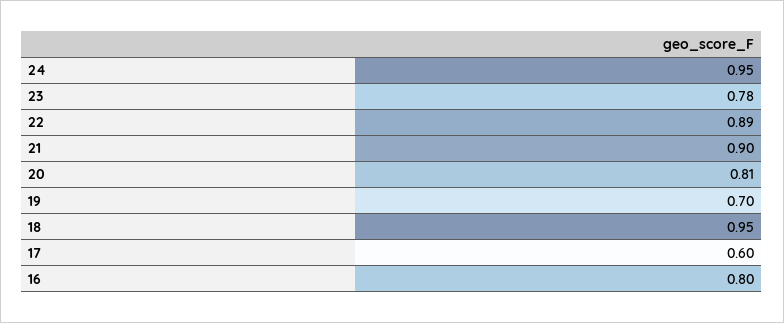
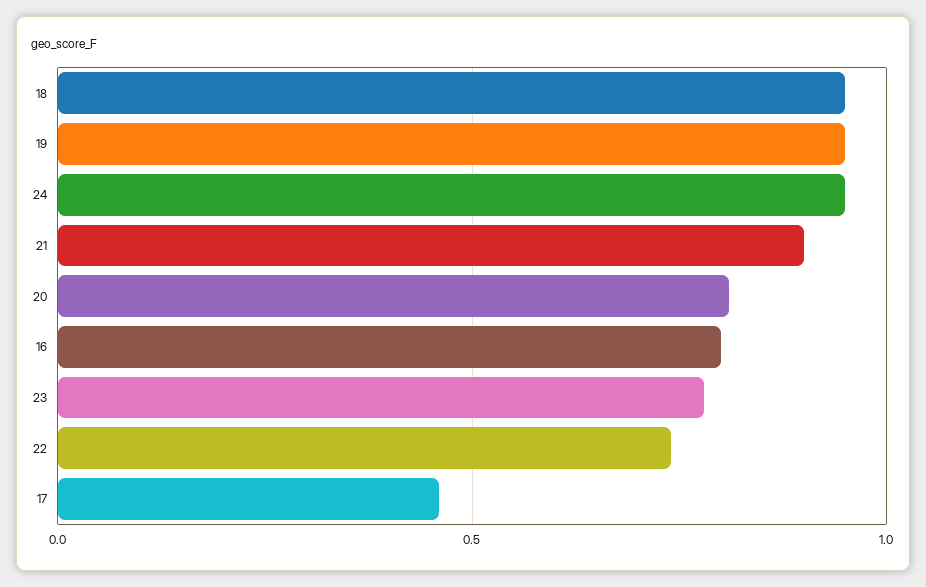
  {
    "24": 0.95,
    "23": 0.78,
-   "22": 0.89,
+   "22": 0.75,
    "21": 0.9,
    "20": 0.81,
-   "19": 0.7,
+   "19": 0.95,
    "18": 0.95,
-   "17": 0.6,
+   "17": 0.45,
    "16": 0.8
  }

